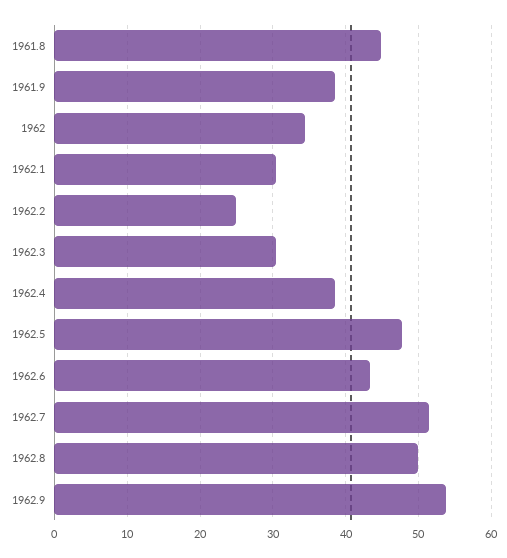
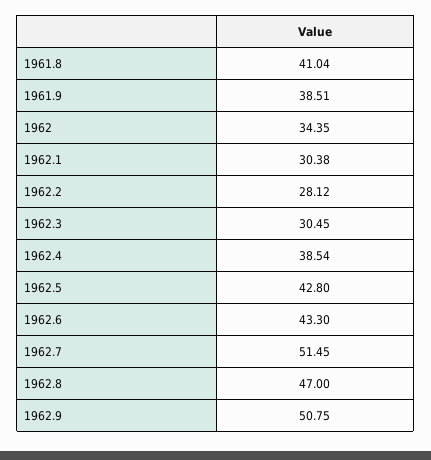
  {
-   "1961.8": 45,
+   "1961.8": 41.04,
    "1961.9": 38.51,
    "1962": 34.35,
    "1962.1": 30.38,
-   "1962.2": 25,
+   "1962.2": 28.12,
    "1962.3": 30.45,
    "1962.4": 38.54,
-   "1962.5": 48,
+   "1962.5": 42.8,
    "1962.6": 43.3,
    "1962.7": 51.45,
-   "1962.8": 50,
+   "1962.8": 47,
-   "1962.9": 54
+   "1962.9": 50.75
  }

